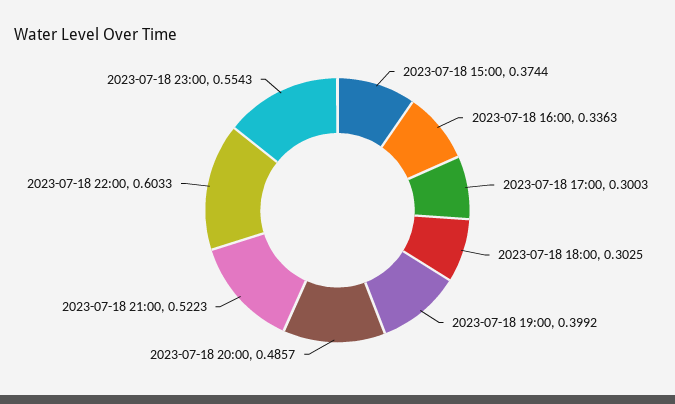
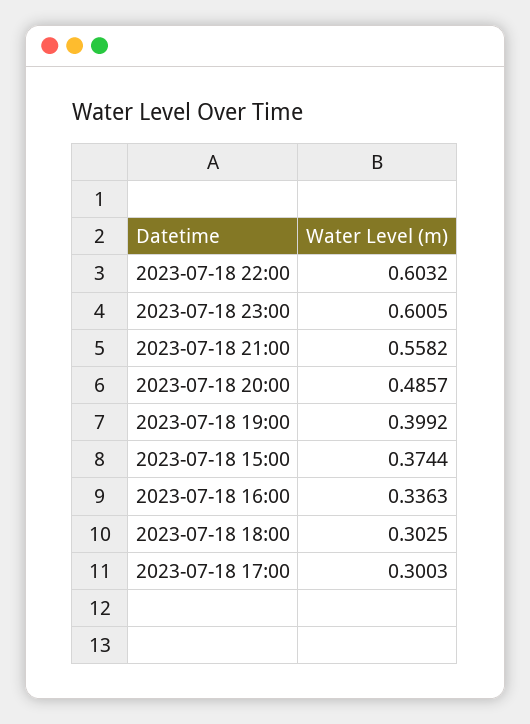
  {
    "2023-07-18 15:00": 0.3744,
    "2023-07-18 16:00": 0.3363,
    "2023-07-18 17:00": 0.3003,
    "2023-07-18 18:00": 0.3025,
    "2023-07-18 19:00": 0.3992,
    "2023-07-18 20:00": 0.4857,
-   "2023-07-18 21:00": 0.5223,
+   "2023-07-18 21:00": 0.5582,
-   "2023-07-18 22:00": 0.6033,
+   "2023-07-18 22:00": 0.6032,
-   "2023-07-18 23:00": 0.5543
+   "2023-07-18 23:00": 0.6005
  }

